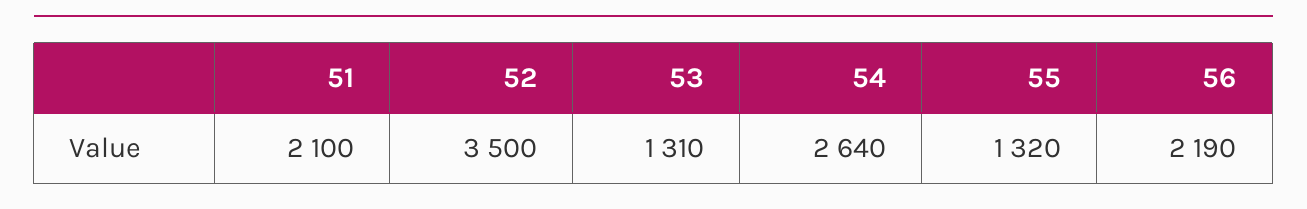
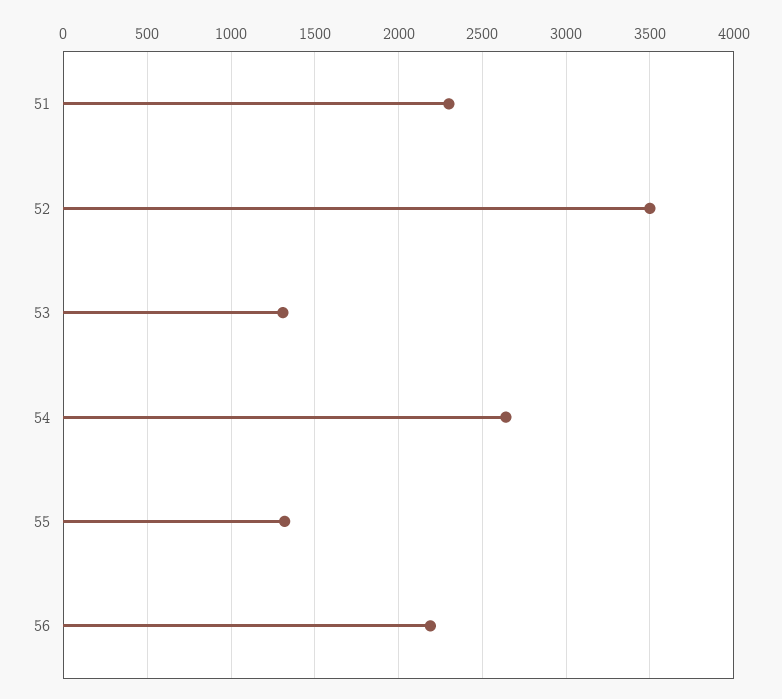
  {
-   "51": 2100,
+   "51": 2300,
    "52": 3500,
    "53": 1310,
    "54": 2640,
    "55": 1320,
    "56": 2190
  }

